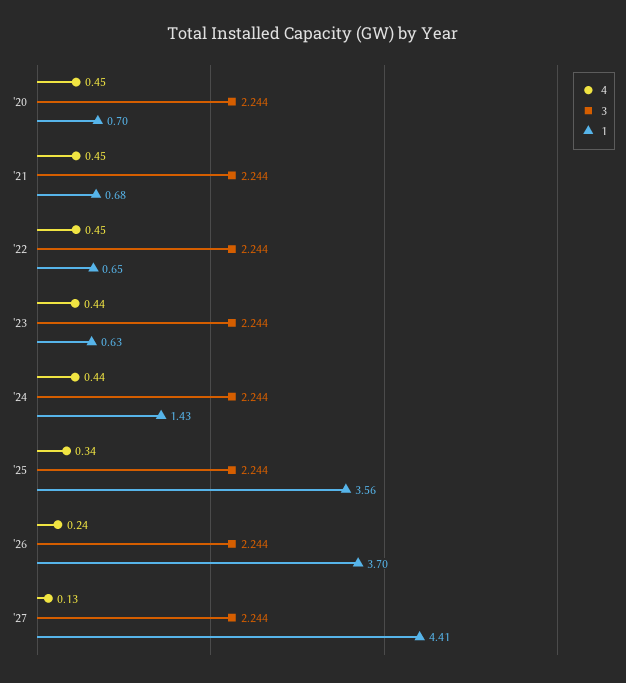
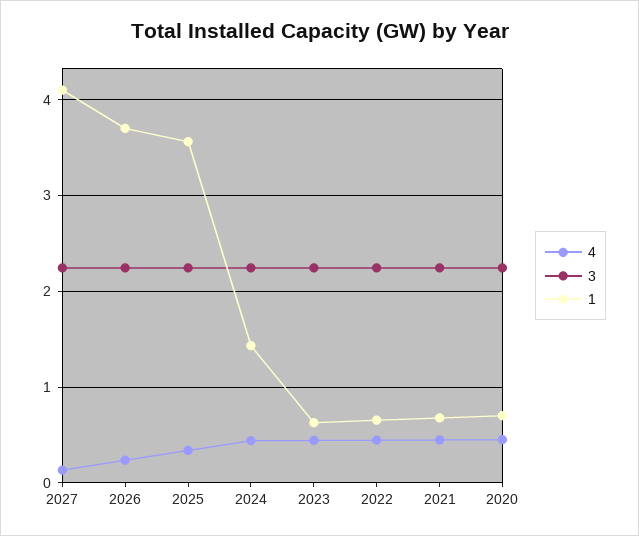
  {
    "4": {
      "'20": 0.45,
      "'21": 0.45,
      "'22": 0.45,
      "'23": 0.44,
      "'24": 0.44,
      "'25": 0.34,
      "'26": 0.24,
      "'27": 0.13
    },
    "3": {
      "'20": 2.244,
      "'21": 2.244,
      "'22": 2.244,
      "'23": 2.244,
      "'24": 2.244,
      "'25": 2.244,
      "'26": 2.244,
      "'27": 2.244
    },
    "1": {
      "'20": 0.7,
      "'21": 0.68,
      "'22": 0.65,
      "'23": 0.63,
      "'24": 1.43,
      "'25": 3.56,
      "'26": 3.7,
-     "'27": 4.41
+     "'27": 4.1
    }
  }

